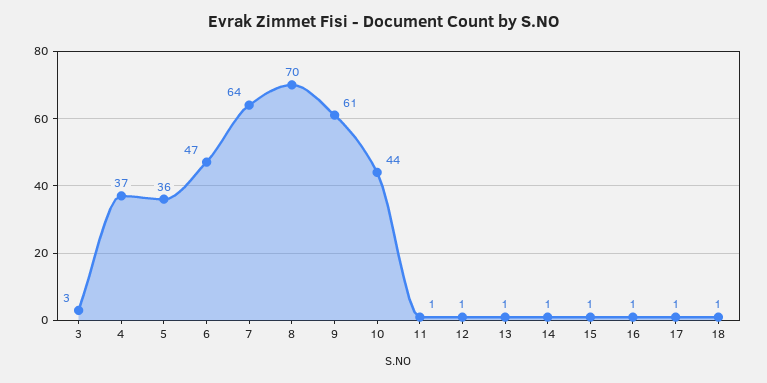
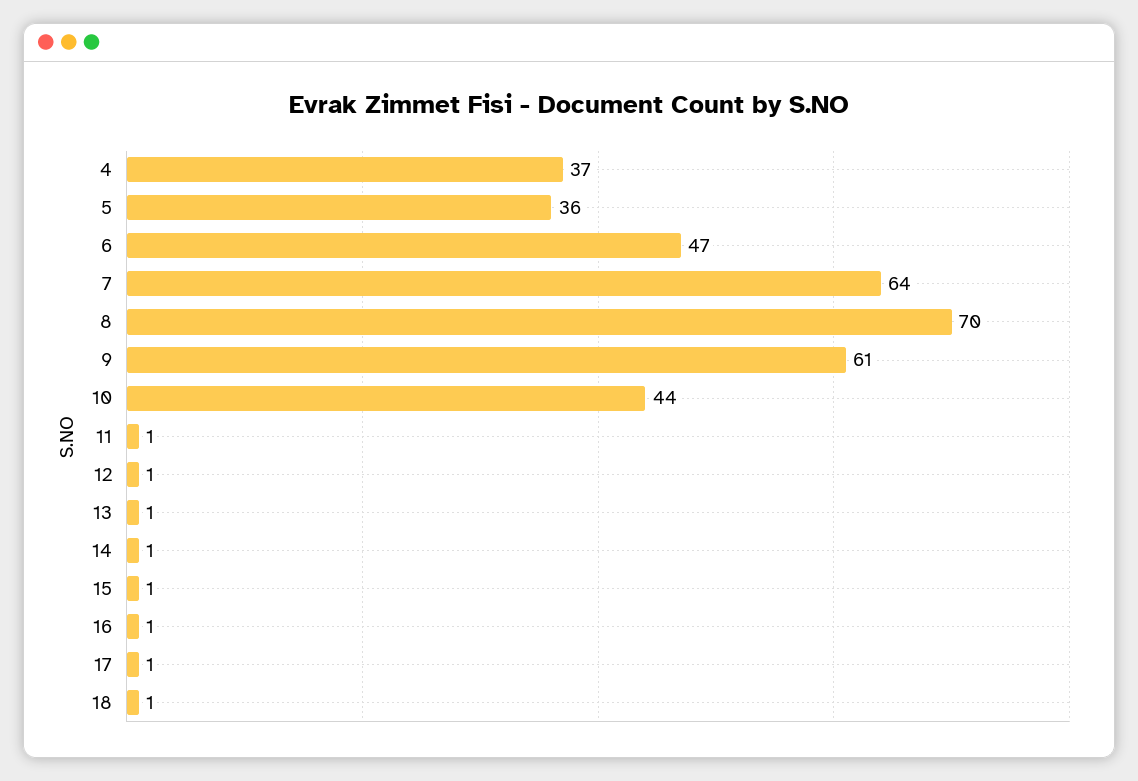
  {
-   "3": 3,
    "4": 37,
    "5": 36,
    "6": 47,
    "7": 64,
    "8": 70,
    "9": 61,
    "10": 44,
    "11": 1,
    "12": 1,
    "13": 1,
    "14": 1,
    "15": 1,
    "16": 1,
    "17": 1,
    "18": 1
  }

